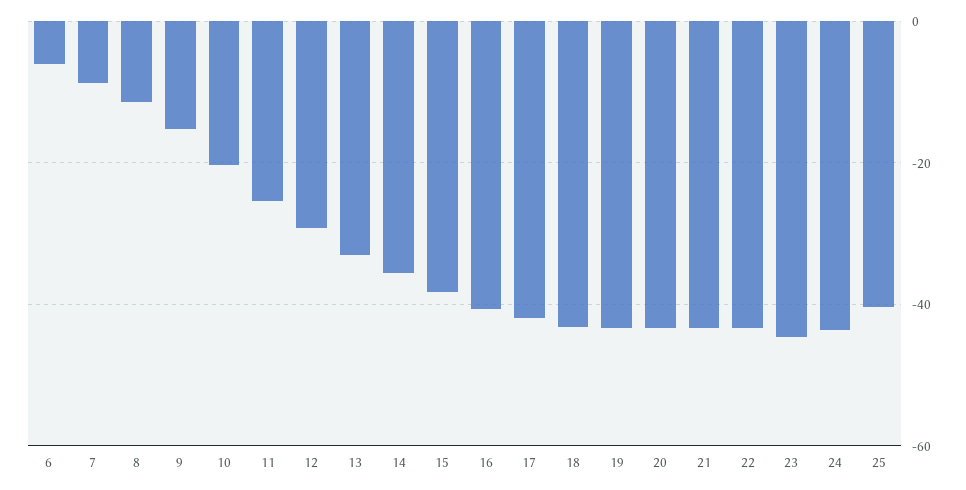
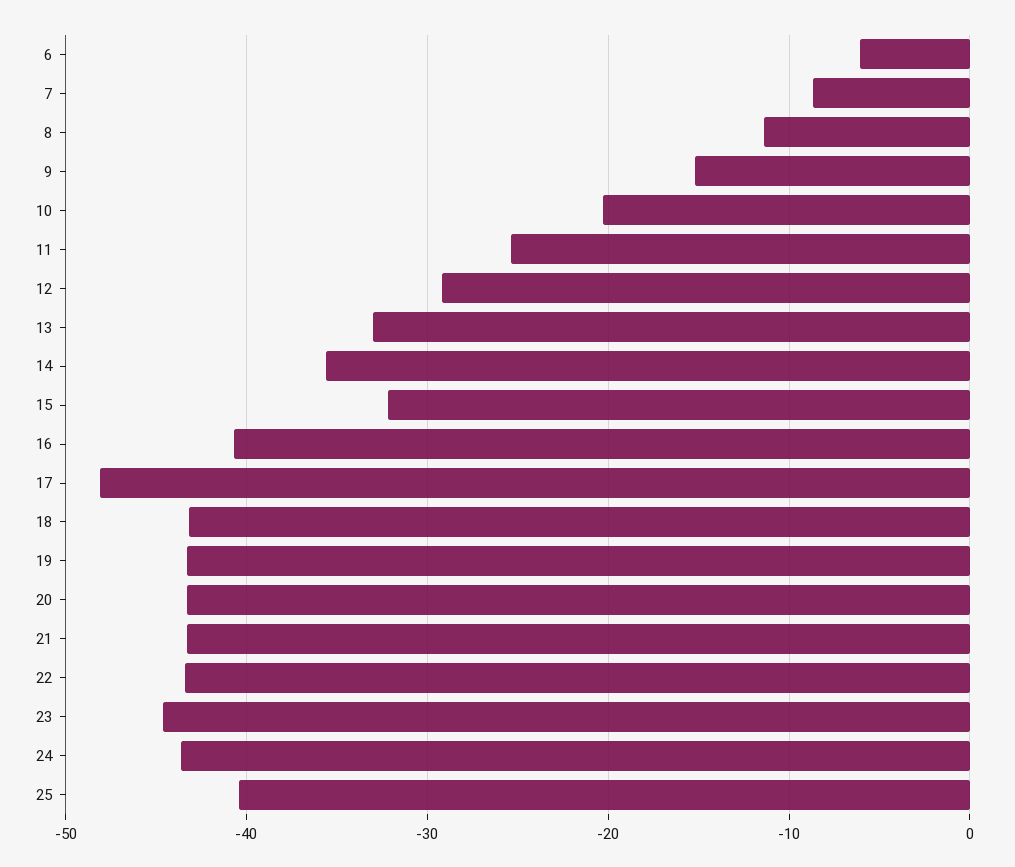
  {
    "6": -6,
    "7": -9,
    "8": -11,
    "9": -15,
    "10": -20,
    "11": -25,
    "12": -29,
    "13": -33,
    "14": -36,
-   "15": -38,
+   "15": -32,
    "16": -41,
-   "17": -42,
+   "17": -48,
    "18": -43,
    "19": -43,
    "20": -43,
    "21": -43,
    "22": -43,
    "23": -45,
    "24": -44,
    "25": -40
  }

